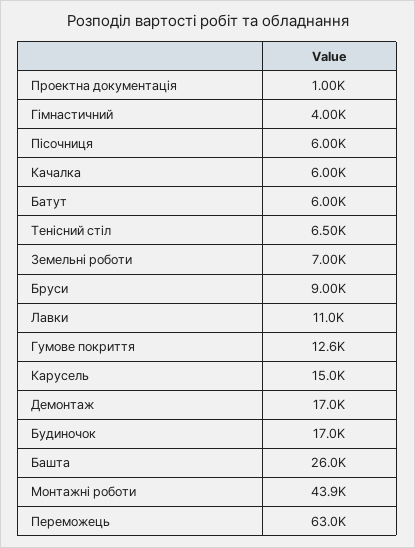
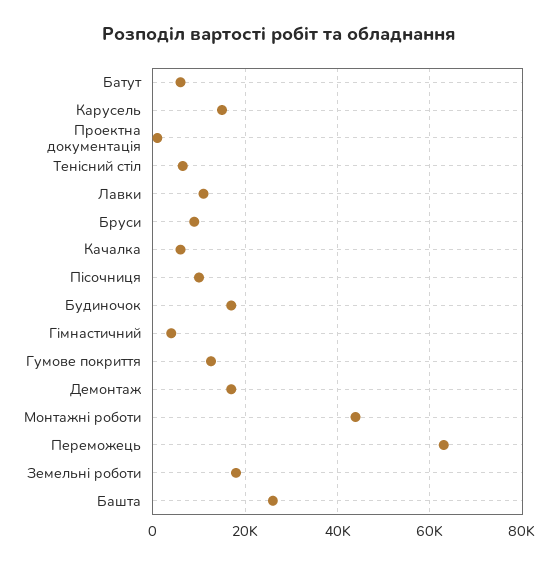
  {
    "Проектна документація": 1000,
    "Гімнастичний": 4000,
-   "Пісочниця": 6000,
+   "Пісочниця": 10000,
    "Качалка": 6000,
    "Батут": 6000,
    "Тенісний стіл": 6500,
-   "Земельні роботи": 7000,
+   "Земельні роботи": 18000,
    "Бруси": 9000,
    "Лавки": 11000,
    "Гумове покриття": 12600,
    "Карусель": 15000,
    "Демонтаж": 17000,
    "Будиночок": 17000,
    "Башта": 26000,
    "Монтажні роботи": 43900,
    "Переможець": 63000
  }

